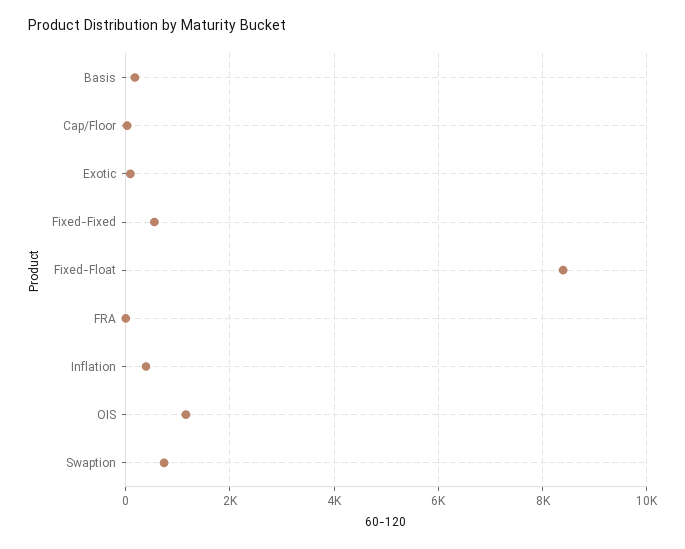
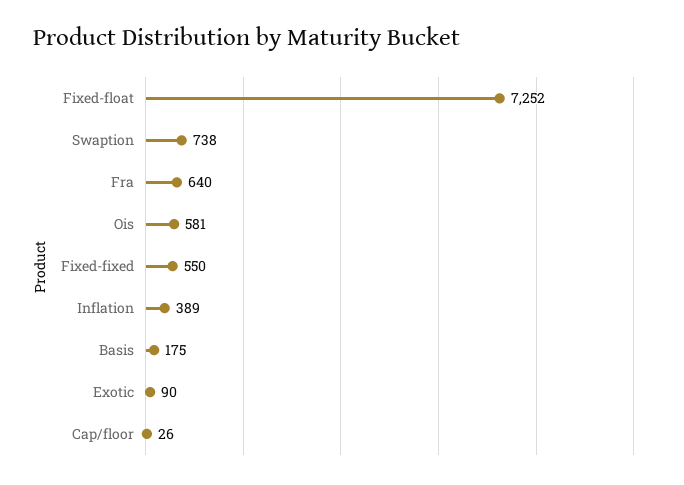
  {
    "Basis": 175,
    "Cap/Floor": 26,
    "Exotic": 90,
    "Fixed-Fixed": 550,
-   "Fixed-Float": 8400,
+   "Fixed-Float": 7252,
-   "FRA": 0,
+   "FRA": 640,
    "Inflation": 389,
-   "OIS": 1200,
+   "OIS": 581,
    "Swaption": 738
  }

